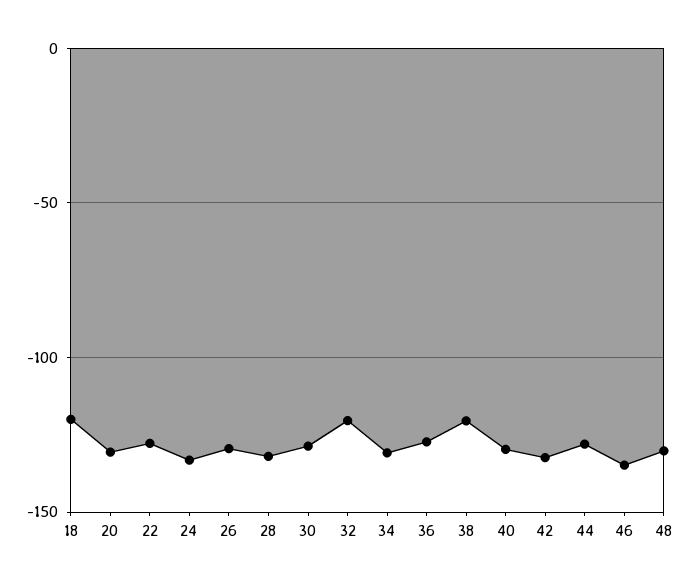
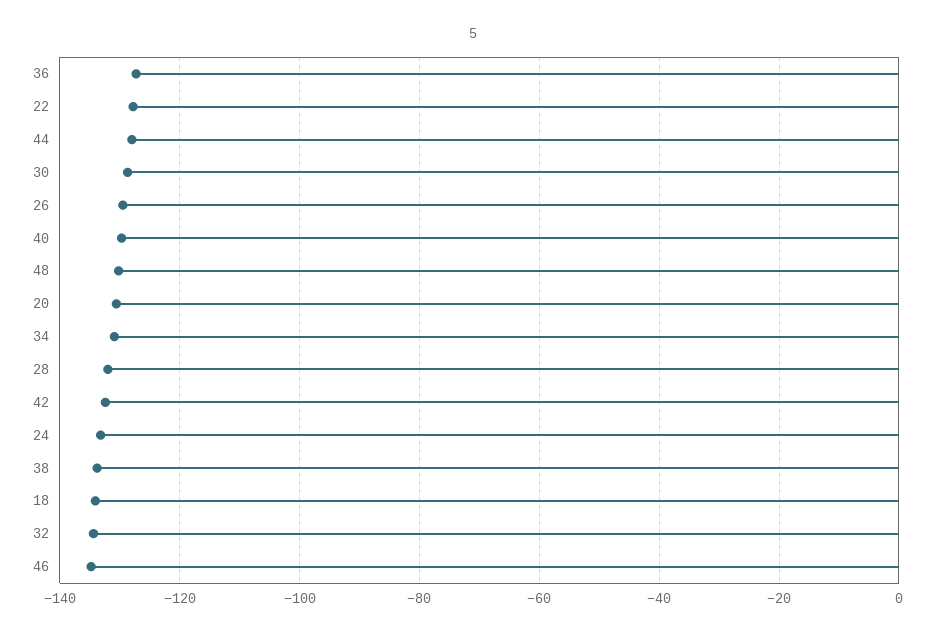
  {
-   "18": -120,
+   "18": -134,
    "20": -130,
    "22": -128,
    "24": -134,
    "26": -130,
    "28": -132,
    "30": -128,
-   "32": -120,
+   "32": -134,
    "34": -130,
    "36": -128,
-   "38": -120,
+   "38": -134,
    "40": -130,
    "42": -132,
    "44": -128,
    "46": -134,
    "48": -130
  }

